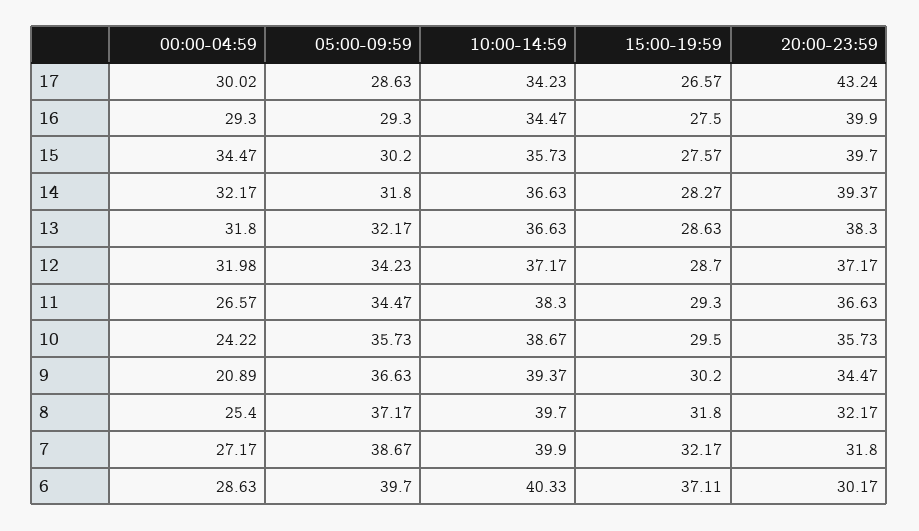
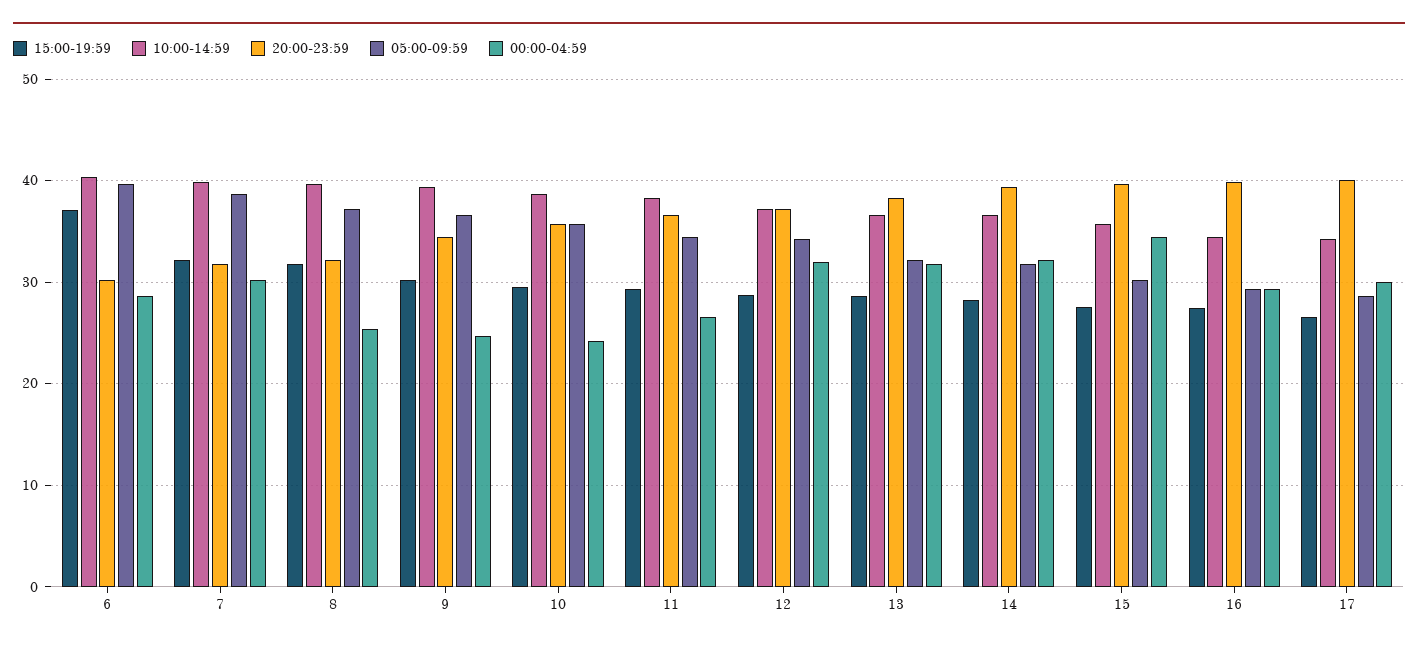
  {
    "00:00-04:59": {
      "17": 30.02,
      "16": 29.3,
      "15": 34.47,
      "14": 32.17,
      "13": 31.8,
      "12": 31.98,
      "11": 26.57,
      "10": 24.22,
-     "9": 20.89,
+     "9": 25,
      "8": 25.4,
-     "7": 27.17,
+     "7": 30,
      "6": 28.63
    },
    "05:00-09:59": {
      "17": 28.63,
      "16": 29.3,
      "15": 30.2,
      "14": 31.8,
      "13": 32.17,
      "12": 34.23,
      "11": 34.47,
      "10": 35.73,
      "9": 36.63,
      "8": 37.17,
      "7": 38.67,
      "6": 39.7
    },
    "10:00-14:59": {
      "17": 34.23,
      "16": 34.47,
      "15": 35.73,
      "14": 36.63,
      "13": 36.63,
      "12": 37.17,
      "11": 38.3,
      "10": 38.67,
      "9": 39.37,
      "8": 39.7,
      "7": 39.9,
      "6": 40.33
    },
    "15:00-19:59": {
      "17": 26.57,
      "16": 27.5,
      "15": 27.57,
      "14": 28.27,
      "13": 28.63,
      "12": 28.7,
      "11": 29.3,
      "10": 29.5,
      "9": 30.2,
      "8": 31.8,
      "7": 32.17,
      "6": 37.11
    },
    "20:00-23:59": {
-     "17": 43.24,
+     "17": 40,
      "16": 39.9,
      "15": 39.7,
      "14": 39.37,
      "13": 38.3,
      "12": 37.17,
      "11": 36.63,
      "10": 35.73,
      "9": 34.47,
      "8": 32.17,
      "7": 31.8,
      "6": 30.17
    }
  }

